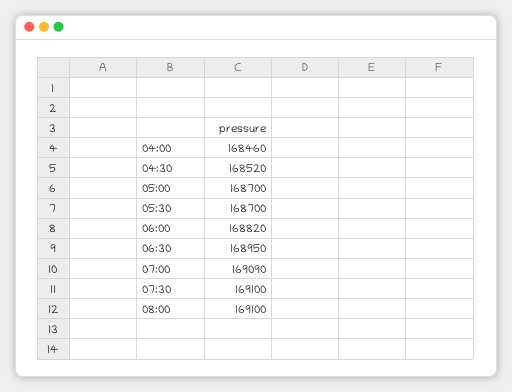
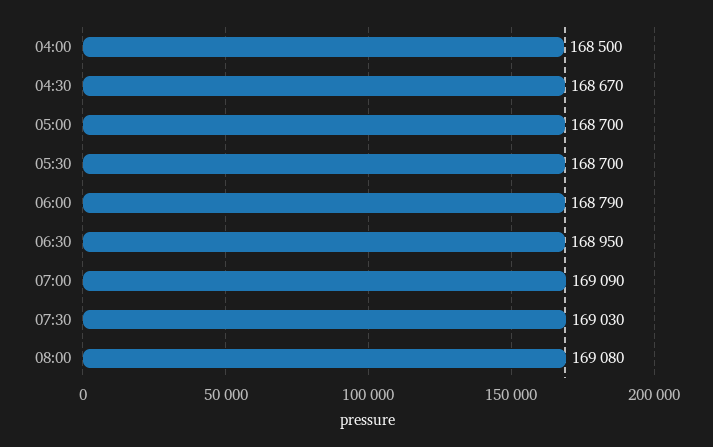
  {
-   "04:00": 168460,
+   "04:00": 168500,
-   "04:30": 168520,
+   "04:30": 168670,
    "05:00": 168700,
    "05:30": 168700,
-   "06:00": 168820,
+   "06:00": 168790,
    "06:30": 168950,
    "07:00": 169090,
-   "07:30": 169100,
+   "07:30": 169030,
-   "08:00": 169100
+   "08:00": 169080
  }

